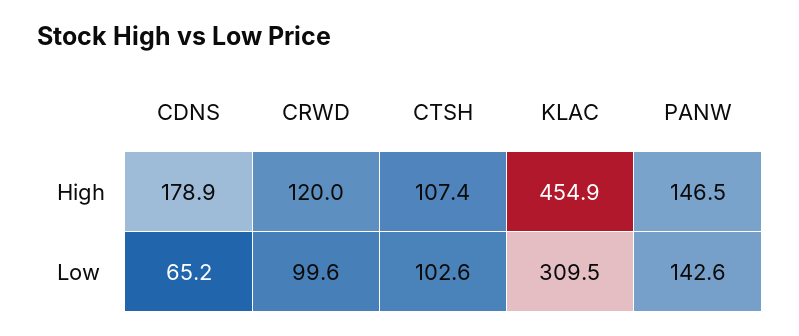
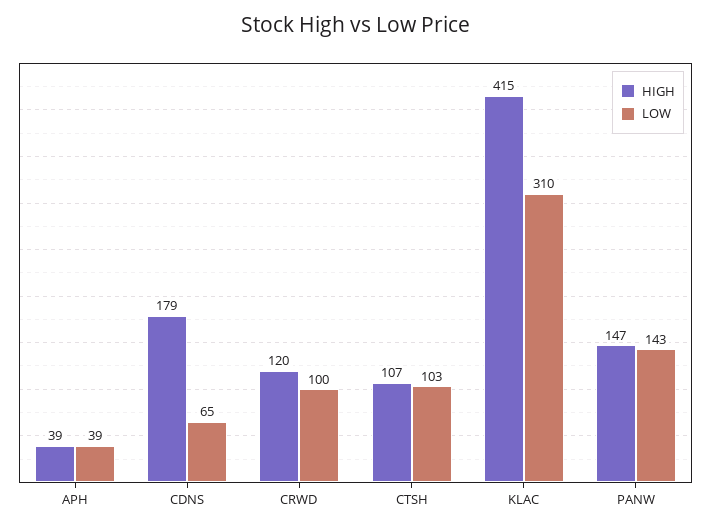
  {
    "High": {
      "CDNS": 178.9,
      "CRWD": 120,
      "CTSH": 107.4,
-     "KLAC": 454.9,
+     "KLAC": 415,
-     "PANW": 146.5
+     "PANW": 146.5,
+     "APH": 39
    },
    "Low": {
      "CDNS": 65.2,
      "CRWD": 99.6,
      "CTSH": 102.6,
      "KLAC": 309.5,
-     "PANW": 142.6
+     "PANW": 142.6,
+     "APH": 39
    }
  }

